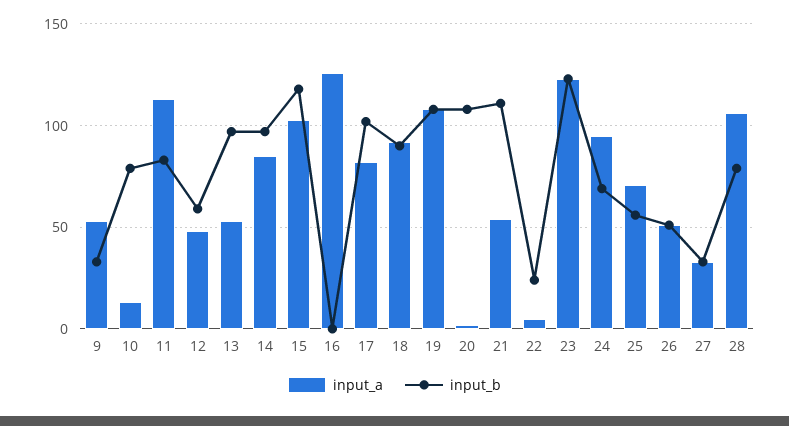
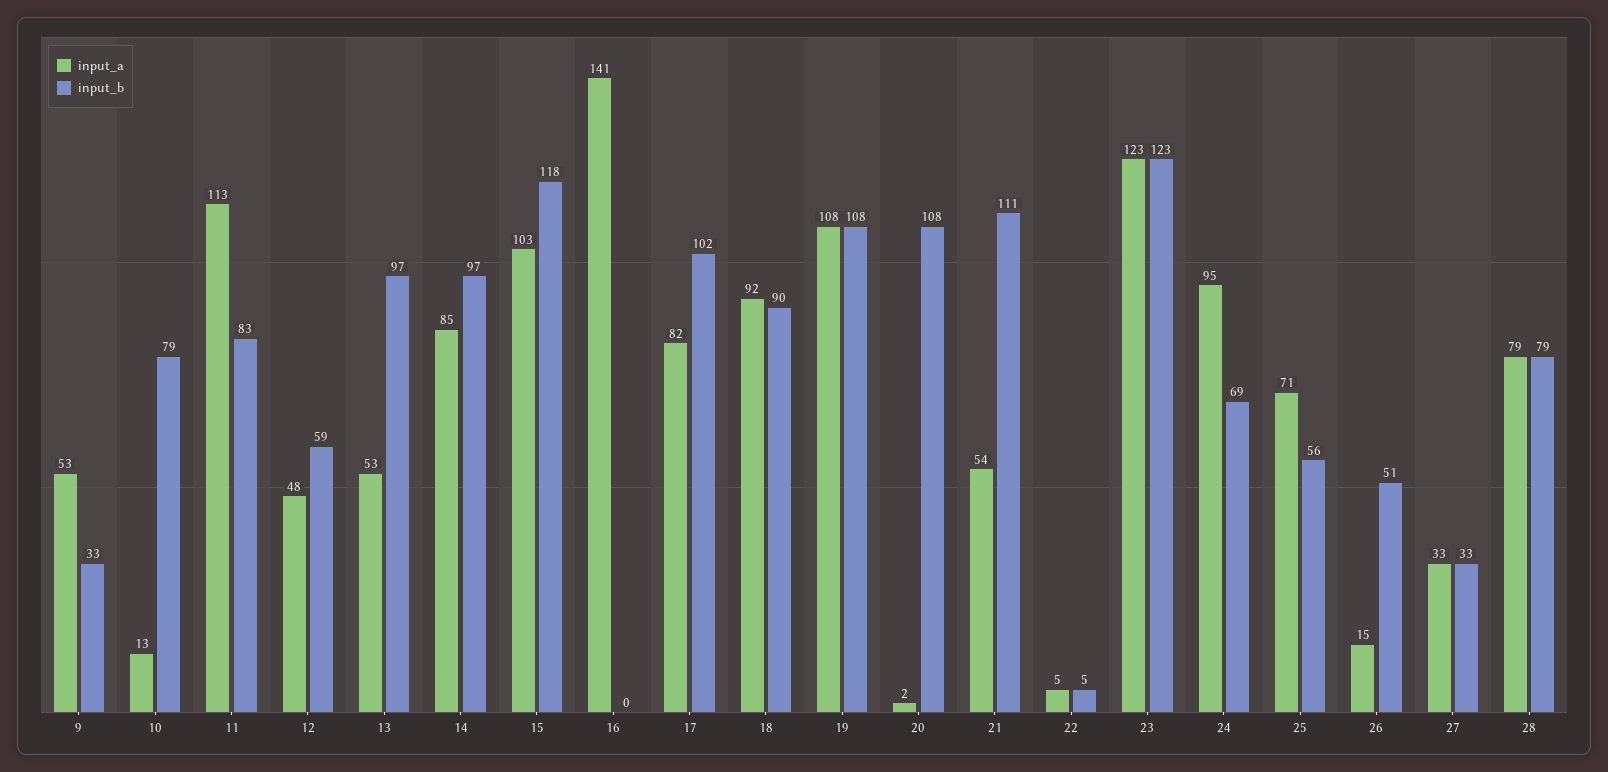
  {
    "input_a": {
      "9": 53,
      "10": 13,
      "11": 113,
      "12": 48,
      "13": 53,
      "14": 85,
      "15": 103,
-     "16": 125,
+     "16": 141,
      "17": 82,
      "18": 92,
      "19": 108,
      "20": 2,
      "21": 54,
      "22": 5,
      "23": 123,
      "24": 95,
      "25": 71,
-     "26": 50,
+     "26": 15,
      "27": 33,
-     "28": 105
+     "28": 79
    },
    "input_b": {
      "9": 33,
      "10": 79,
      "11": 83,
      "12": 59,
      "13": 97,
      "14": 97,
      "15": 118,
      "16": 0,
      "17": 102,
      "18": 90,
      "19": 108,
      "20": 108,
      "21": 111,
-     "22": 25,
+     "22": 5,
      "23": 123,
      "24": 69,
      "25": 56,
      "26": 51,
      "27": 33,
      "28": 79
    }
  }

